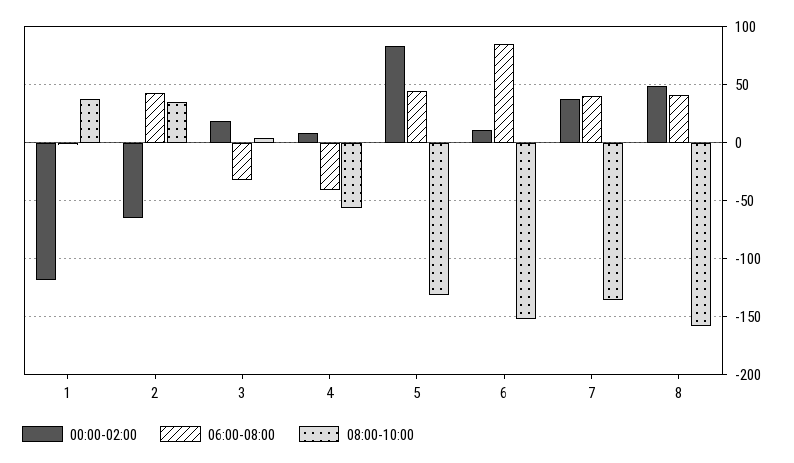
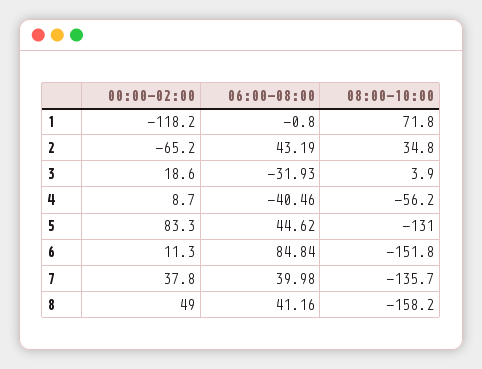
  {
    "00:00-02:00": {
      "1": -118.2,
      "2": -65.2,
      "3": 18.6,
      "4": 8.7,
      "5": 83.3,
      "6": 11.3,
      "7": 37.8,
      "8": 49
    },
    "06:00-08:00": {
      "1": -0.8,
      "2": 43.19,
      "3": -31.93,
      "4": -40.46,
      "5": 44.62,
      "6": 84.84,
      "7": 39.98,
      "8": 41.16
    },
    "08:00-10:00": {
-     "1": 40,
+     "1": 71.8,
      "2": 34.8,
      "3": 3.9,
      "4": -56.2,
      "5": -131,
      "6": -151.8,
      "7": -135.7,
      "8": -158.2
    }
  }

